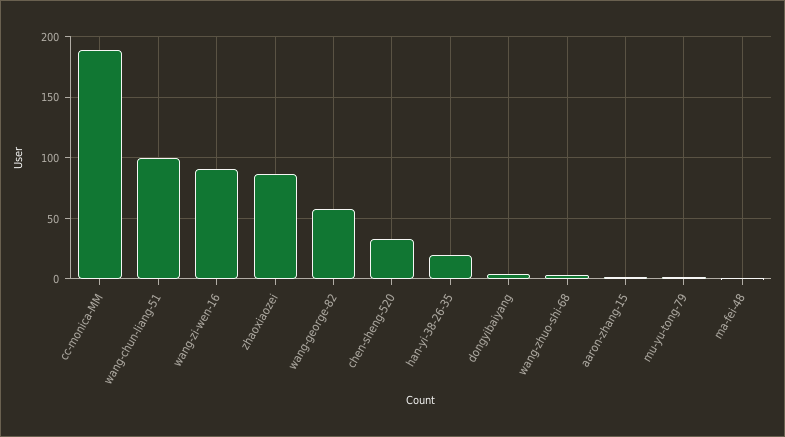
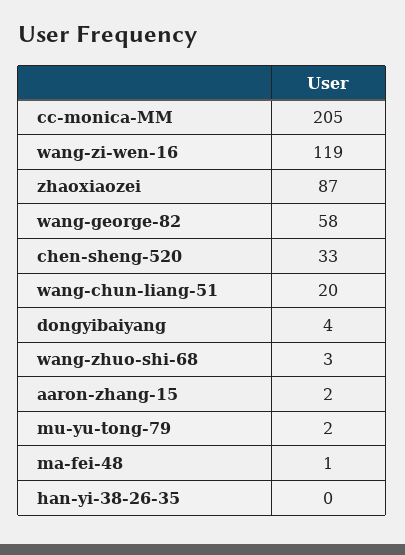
  {
-   "cc-monica-MM": 190,
+   "cc-monica-MM": 205,
-   "wang-chun-liang-51": 100,
+   "wang-chun-liang-51": 20,
-   "wang-zi-wen-16": 90,
+   "wang-zi-wen-16": 119,
    "zhaoxiaozei": 87,
    "wang-george-82": 58,
    "chen-sheng-520": 33,
-   "han-yi-38-26-35": 20,
+   "han-yi-38-26-35": 0,
    "dongyibaiyang": 4,
    "wang-zhuo-shi-68": 3,
    "aaron-zhang-15": 2,
    "mu-yu-tong-79": 2,
    "ma-fei-48": 1
  }

